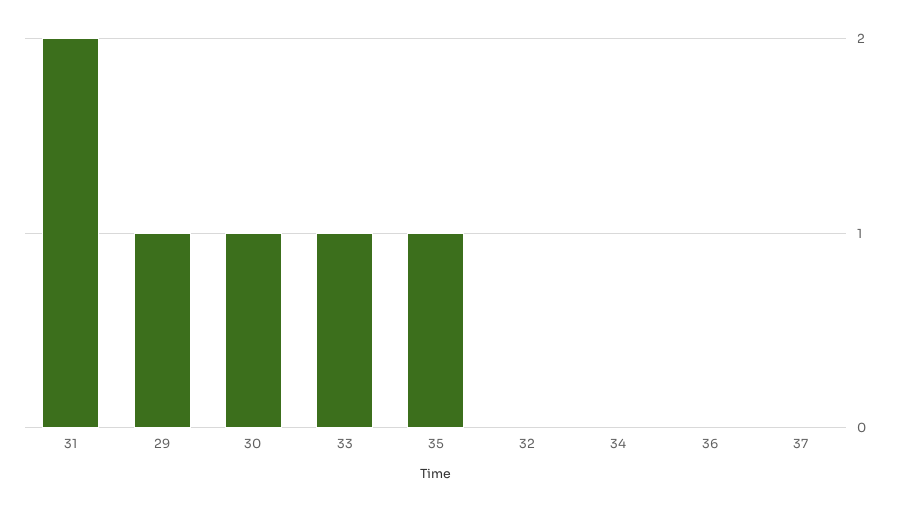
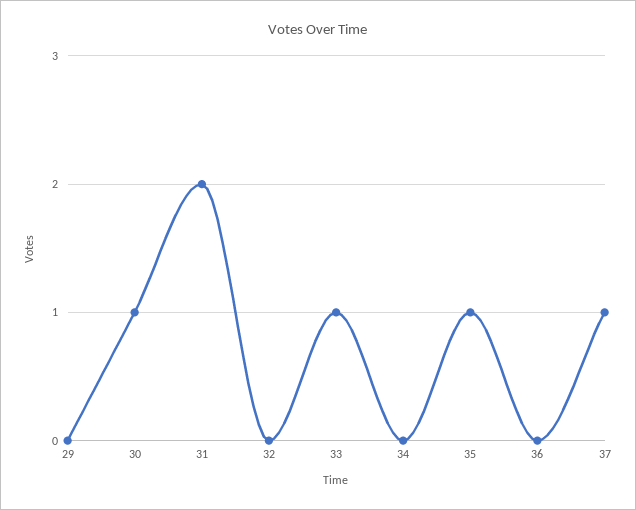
  {
    "31": 2,
-   "29": 1,
+   "29": 0,
    "30": 1,
    "33": 1,
    "35": 1,
    "32": 0,
    "34": 0,
    "36": 0,
-   "37": 0
+   "37": 1
  }

